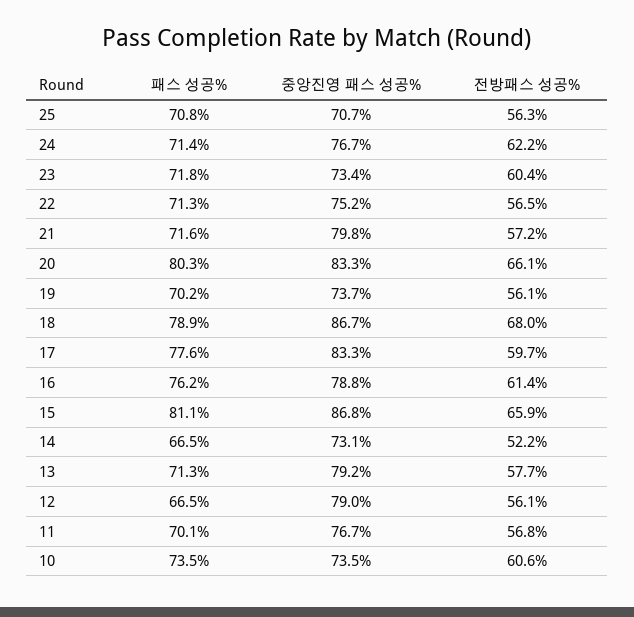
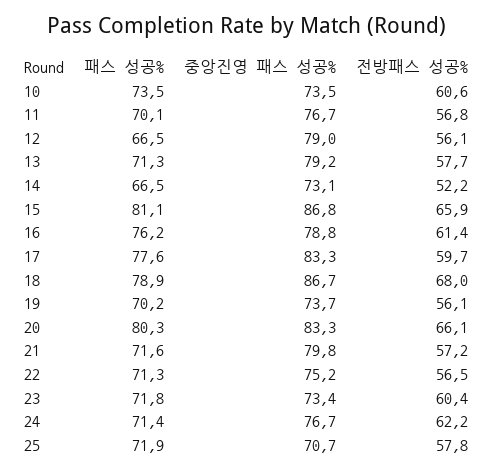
  {
    "패스 성공%": {
-     "25": 70.8,
+     "25": 71.9,
      "24": 71.4,
      "23": 71.8,
      "22": 71.3,
      "21": 71.6,
      "20": 80.3,
      "19": 70.2,
      "18": 78.9,
      "17": 77.6,
      "16": 76.2,
      "15": 81.1,
      "14": 66.5,
      "13": 71.3,
      "12": 66.5,
      "11": 70.1,
      "10": 73.5
    },
    "중앙진영 패스 성공%": {
      "25": 70.7,
      "24": 76.7,
      "23": 73.4,
      "22": 75.2,
      "21": 79.8,
      "20": 83.3,
      "19": 73.7,
      "18": 86.7,
      "17": 83.3,
      "16": 78.8,
      "15": 86.8,
      "14": 73.1,
      "13": 79.2,
      "12": 79,
      "11": 76.7,
      "10": 73.5
    },
    "전방패스 성공%": {
-     "25": 56.3,
+     "25": 57.8,
      "24": 62.2,
      "23": 60.4,
      "22": 56.5,
      "21": 57.2,
      "20": 66.1,
      "19": 56.1,
      "18": 68,
      "17": 59.7,
      "16": 61.4,
      "15": 65.9,
      "14": 52.2,
      "13": 57.7,
      "12": 56.1,
      "11": 56.8,
      "10": 60.6
    }
  }

